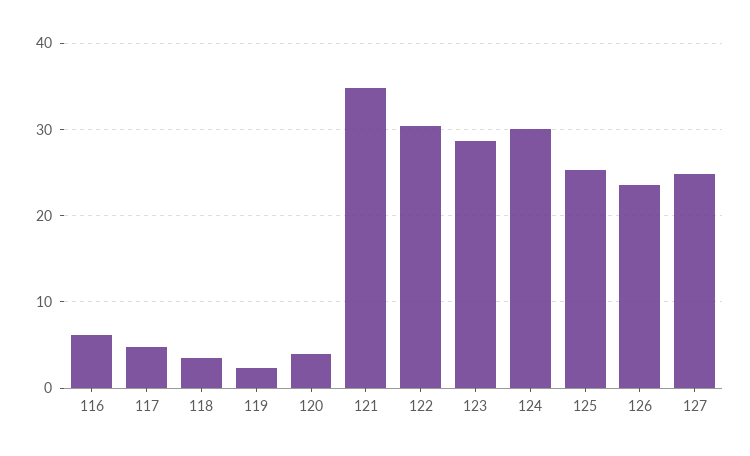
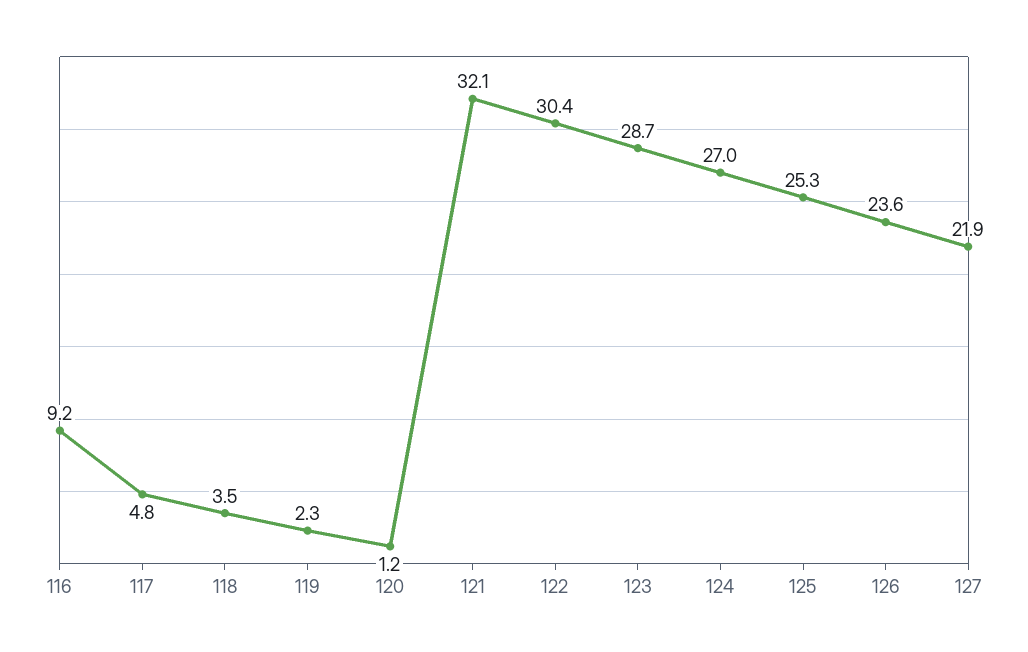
  {
-   "116": 6,
+   "116": 9.2,
    "117": 4.8,
    "118": 3.5,
    "119": 2.3,
-   "120": 4,
+   "120": 1.2,
-   "121": 35,
+   "121": 32.1,
    "122": 30.4,
    "123": 28.7,
-   "124": 30,
+   "124": 27,
    "125": 25.3,
    "126": 23.6,
-   "127": 25
+   "127": 21.9
  }

